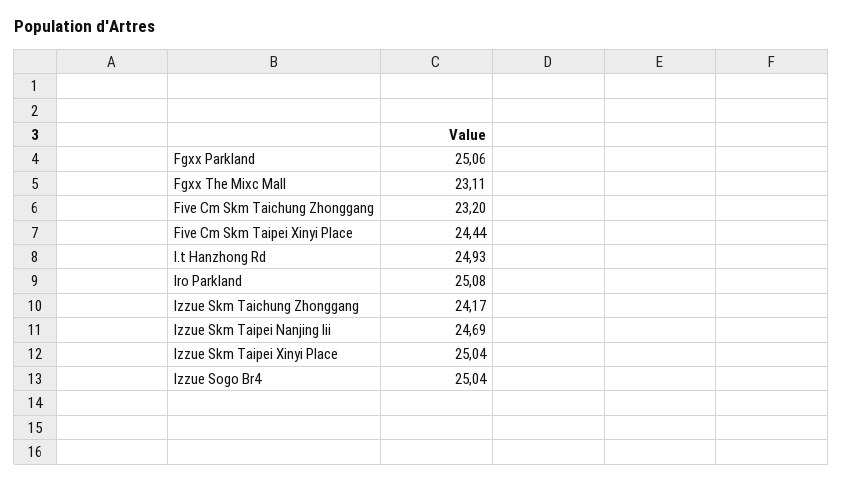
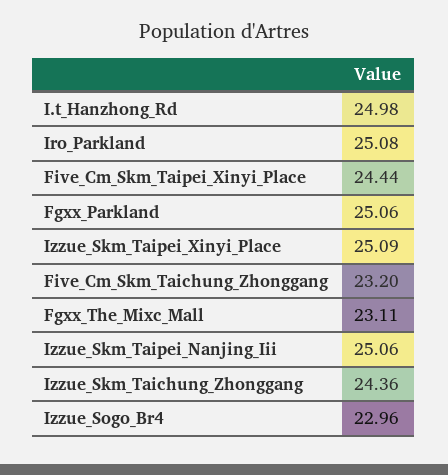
  {
    "Fgxx Parkland": 25.06,
    "Fgxx The Mixc Mall": 23.11,
    "Five Cm Skm Taichung Zhonggang": 23.2,
    "Five Cm Skm Taipei Xinyi Place": 24.44,
-   "I.t Hanzhong Rd": 24.93,
+   "I.t Hanzhong Rd": 24.98,
    "Iro Parkland": 25.08,
-   "Izzue Skm Taichung Zhonggang": 24.17,
+   "Izzue Skm Taichung Zhonggang": 24.36,
-   "Izzue Skm Taipei Nanjing Iii": 24.69,
+   "Izzue Skm Taipei Nanjing Iii": 25.06,
-   "Izzue Skm Taipei Xinyi Place": 25.04,
+   "Izzue Skm Taipei Xinyi Place": 25.09,
-   "Izzue Sogo Br4": 25.04
+   "Izzue Sogo Br4": 22.96
  }

